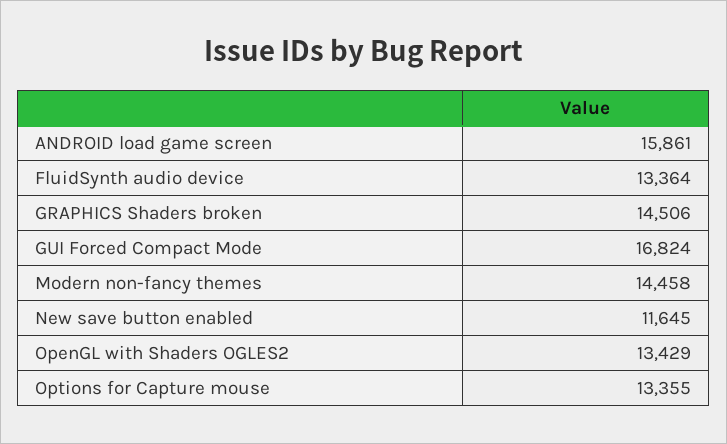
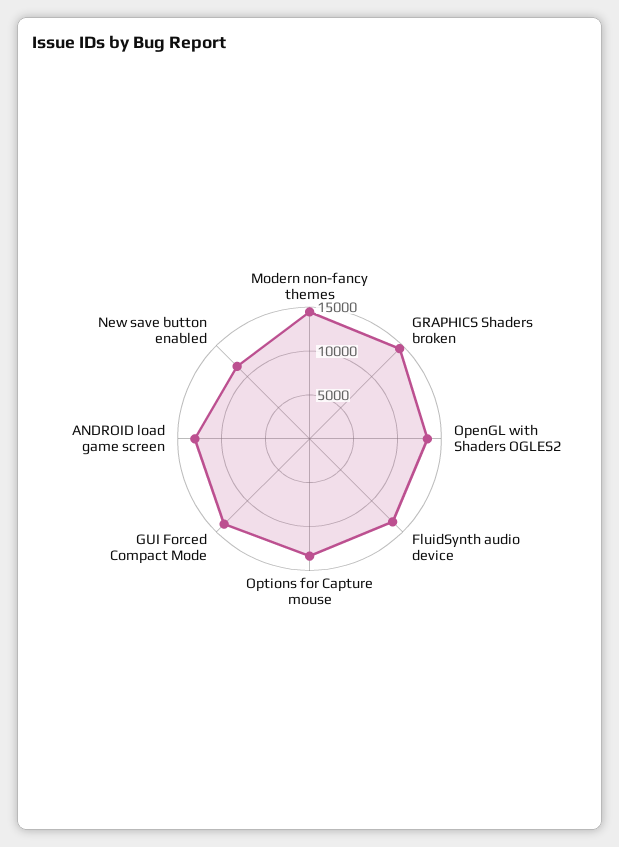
  {
-   "ANDROID load game screen": 15861,
+   "ANDROID load game screen": 13000,
    "FluidSynth audio device": 13364,
    "GRAPHICS Shaders broken": 14506,
-   "GUI Forced Compact Mode": 16824,
+   "GUI Forced Compact Mode": 14000,
    "Modern non-fancy themes": 14458,
    "New save button enabled": 11645,
    "OpenGL with Shaders OGLES2": 13429,
    "Options for Capture mouse": 13355
  }

